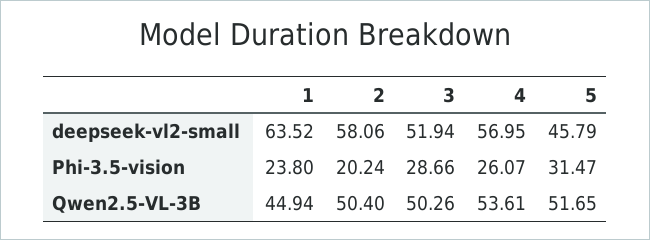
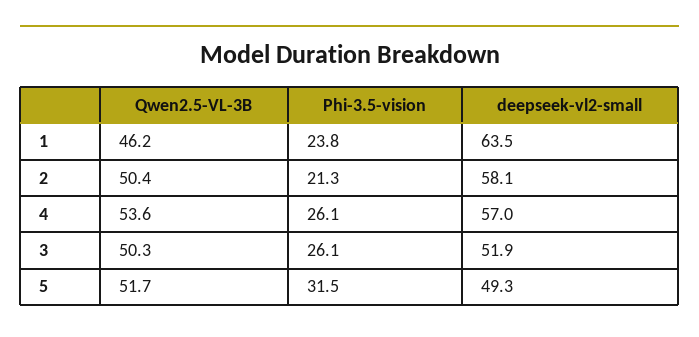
  {
    "1": {
      "deepseek-vl2-small": 63.52,
      "Phi-3.5-vision": 23.8,
-     "Qwen2.5-VL-3B": 44.94
+     "Qwen2.5-VL-3B": 46.2
    },
    "2": {
      "deepseek-vl2-small": 58.06,
-     "Phi-3.5-vision": 20.24,
+     "Phi-3.5-vision": 21.3,
      "Qwen2.5-VL-3B": 50.4
    },
    "3": {
      "deepseek-vl2-small": 51.94,
-     "Phi-3.5-vision": 28.66,
+     "Phi-3.5-vision": 26.1,
      "Qwen2.5-VL-3B": 50.26
    },
    "4": {
      "deepseek-vl2-small": 56.95,
      "Phi-3.5-vision": 26.07,
      "Qwen2.5-VL-3B": 53.61
    },
    "5": {
-     "deepseek-vl2-small": 45.79,
+     "deepseek-vl2-small": 49.3,
      "Phi-3.5-vision": 31.47,
      "Qwen2.5-VL-3B": 51.65
    }
  }

